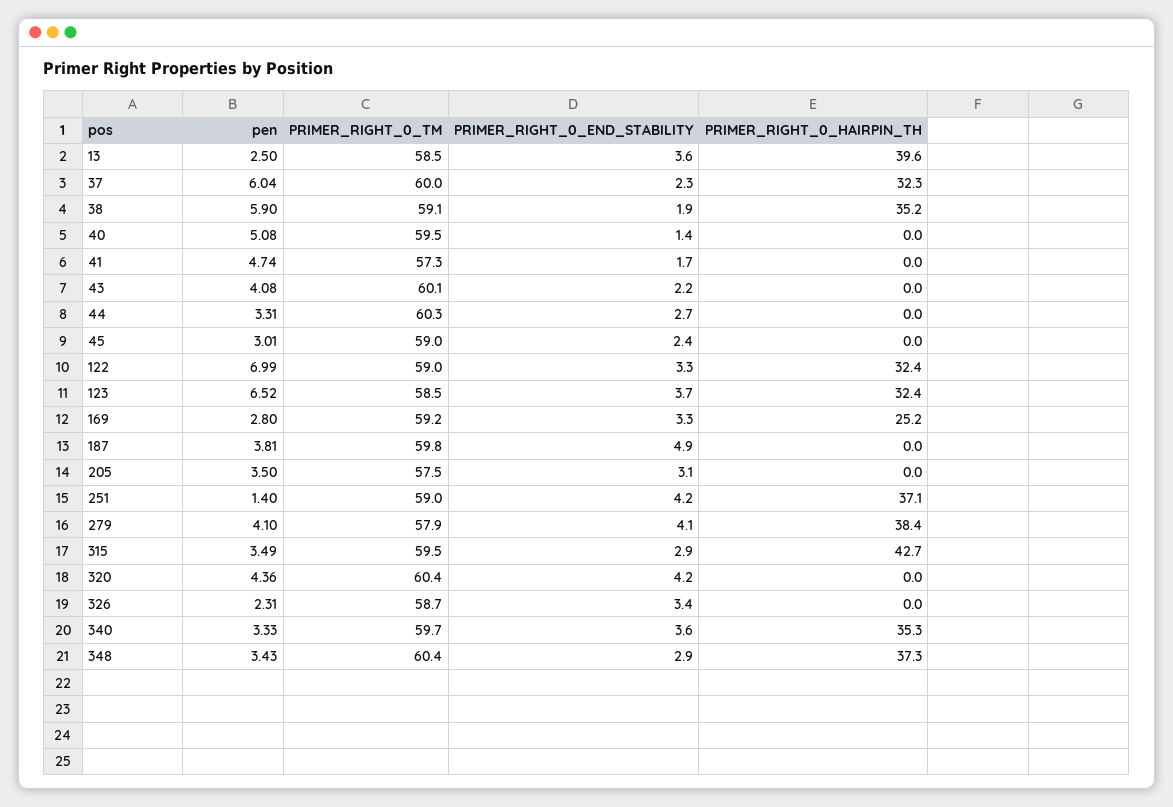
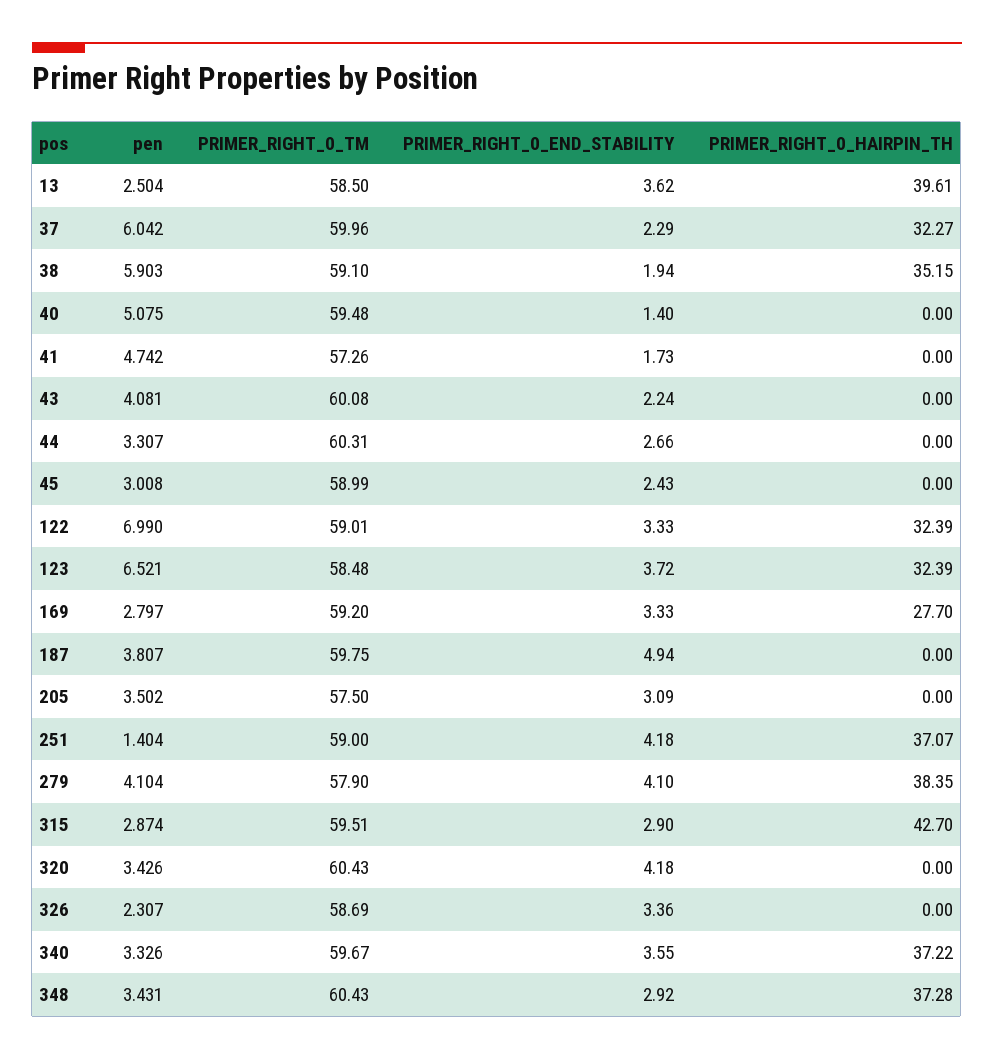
  {
    "pen": {
      "13": 2.504,
      "37": 6.042,
      "38": 5.903,
      "40": 5.075,
      "41": 4.742,
      "43": 4.081,
      "44": 3.307,
      "45": 3.008,
      "122": 6.99,
      "123": 6.521,
      "169": 2.797,
      "187": 3.807,
      "205": 3.502,
      "251": 1.404,
      "279": 4.104,
-     "315": 3.49,
+     "315": 2.874,
-     "320": 4.36,
+     "320": 3.426,
      "326": 2.307,
      "340": 3.326,
      "348": 3.431
    },
    "PRIMER_RIGHT_0_TM": {
      "13": 58.5,
      "37": 59.96,
      "38": 59.1,
      "40": 59.48,
      "41": 57.26,
      "43": 60.08,
      "44": 60.31,
      "45": 58.99,
      "122": 59.01,
      "123": 58.48,
      "169": 59.2,
      "187": 59.75,
      "205": 57.5,
      "251": 59,
      "279": 57.9,
      "315": 59.51,
      "320": 60.43,
      "326": 58.69,
      "340": 59.67,
      "348": 60.43
    },
    "PRIMER_RIGHT_0_END_STABILITY": {
      "13": 3.62,
      "37": 2.29,
      "38": 1.94,
      "40": 1.4,
      "41": 1.73,
      "43": 2.24,
      "44": 2.66,
      "45": 2.43,
      "122": 3.33,
      "123": 3.72,
      "169": 3.33,
      "187": 4.94,
      "205": 3.09,
      "251": 4.18,
      "279": 4.1,
      "315": 2.9,
      "320": 4.18,
      "326": 3.36,
      "340": 3.55,
      "348": 2.92
    },
    "PRIMER_RIGHT_0_HAIRPIN_TH": {
      "13": 39.61,
      "37": 32.27,
      "38": 35.15,
      "40": 0,
      "41": 0,
      "43": 0,
      "44": 0,
      "45": 0,
      "122": 32.39,
      "123": 32.39,
-     "169": 25.2,
+     "169": 27.7,
      "187": 0,
      "205": 0,
      "251": 37.07,
      "279": 38.35,
      "315": 42.7,
      "320": 0,
      "326": 0,
-     "340": 35.3,
+     "340": 37.22,
      "348": 37.28
    }
  }

